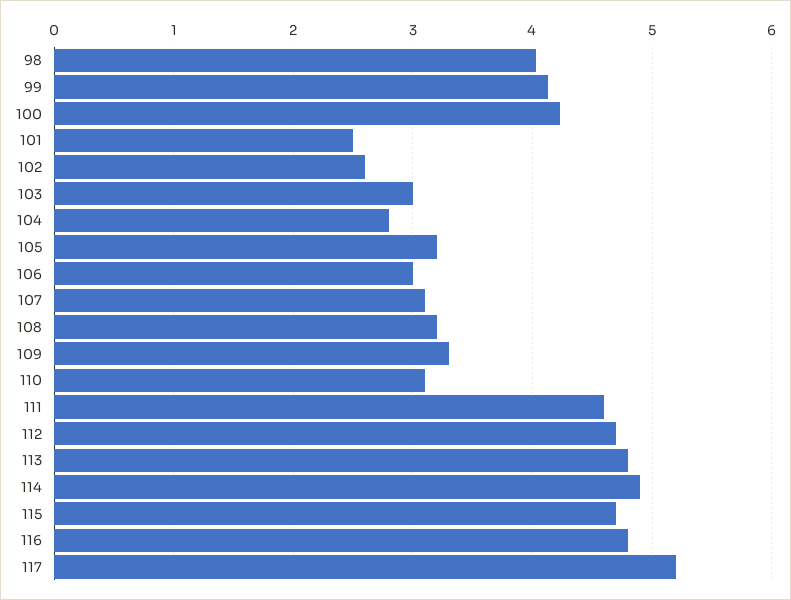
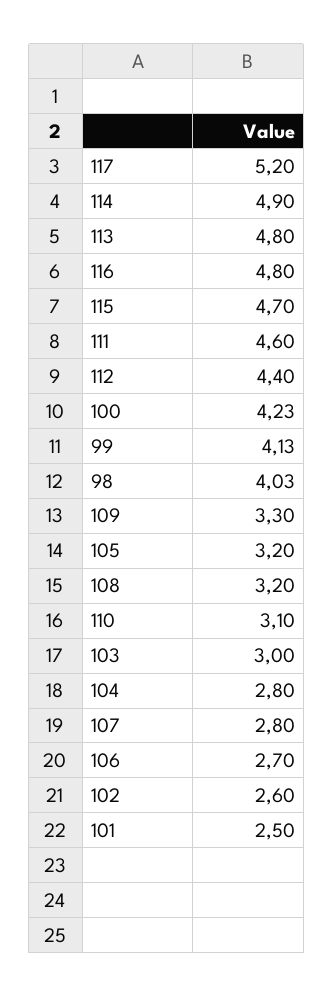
  {
    "98": 4.03,
    "99": 4.13,
    "100": 4.23,
    "101": 2.5,
    "102": 2.6,
    "103": 3,
    "104": 2.8,
    "105": 3.2,
-   "106": 3,
+   "106": 2.7,
-   "107": 3.1,
+   "107": 2.8,
    "108": 3.2,
    "109": 3.3,
    "110": 3.1,
    "111": 4.6,
-   "112": 4.7,
+   "112": 4.4,
    "113": 4.8,
    "114": 4.9,
    "115": 4.7,
    "116": 4.8,
    "117": 5.2
  }

